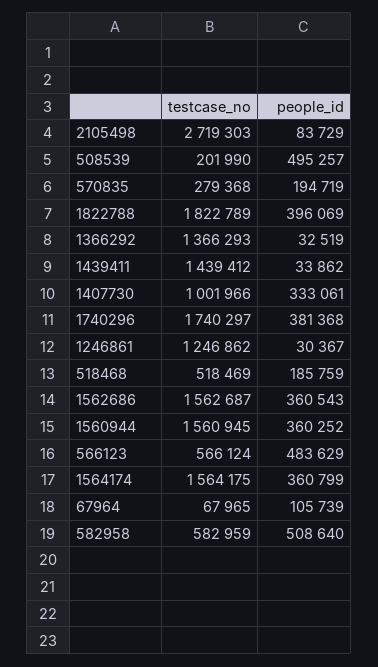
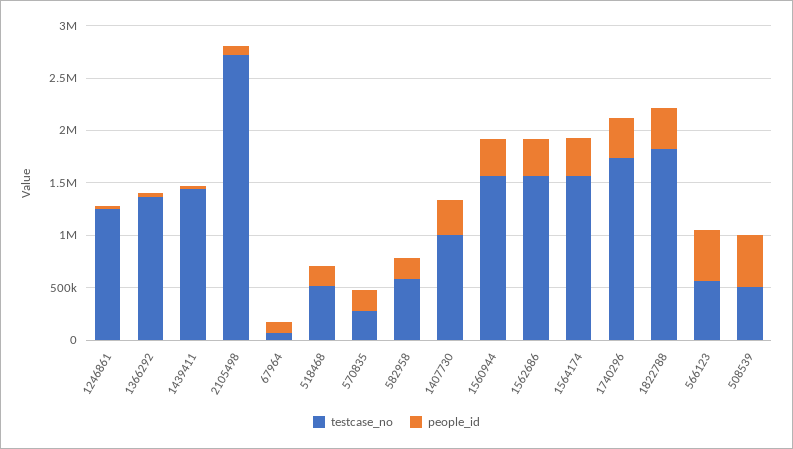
  {
    "testcase_no": {
      "2105498": 2719303,
-     "508539": 201990,
+     "508539": 500000,
      "570835": 279368,
      "1822788": 1822789,
      "1366292": 1366293,
      "1439411": 1439412,
      "1407730": 1001966,
      "1740296": 1740297,
      "1246861": 1246862,
      "518468": 518469,
      "1562686": 1562687,
      "1560944": 1560945,
      "566123": 566124,
      "1564174": 1564175,
      "67964": 67965,
      "582958": 582959
    },
    "people_id": {
      "2105498": 83729,
      "508539": 495257,
      "570835": 194719,
      "1822788": 396069,
      "1366292": 32519,
      "1439411": 33862,
      "1407730": 333061,
      "1740296": 381368,
      "1246861": 30367,
      "518468": 185759,
      "1562686": 360543,
      "1560944": 360252,
      "566123": 483629,
      "1564174": 360799,
      "67964": 105739,
-     "582958": 508640
+     "582958": 200000
    }
  }

